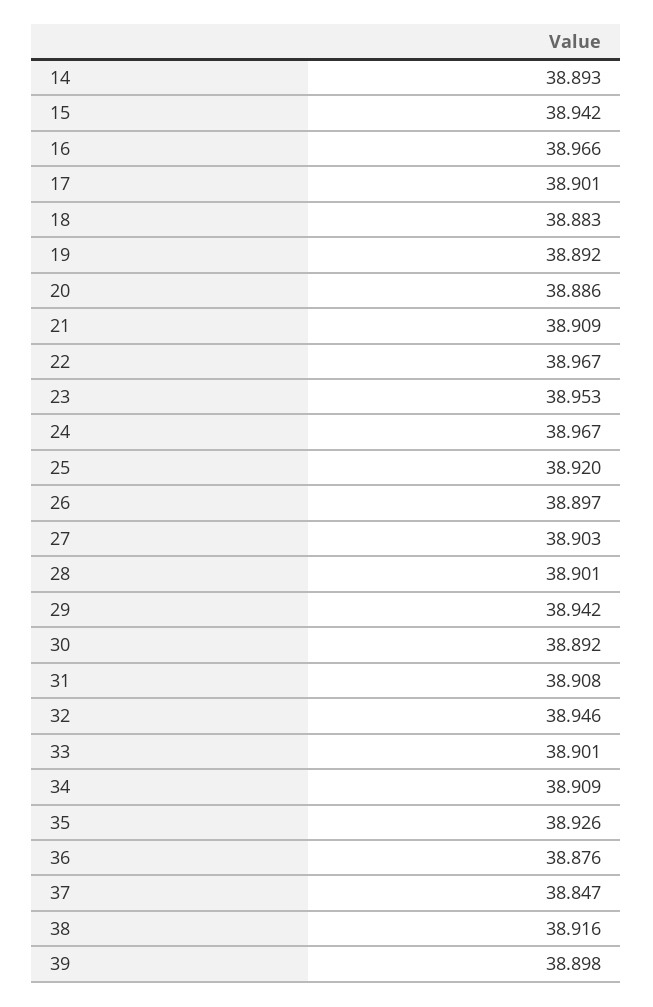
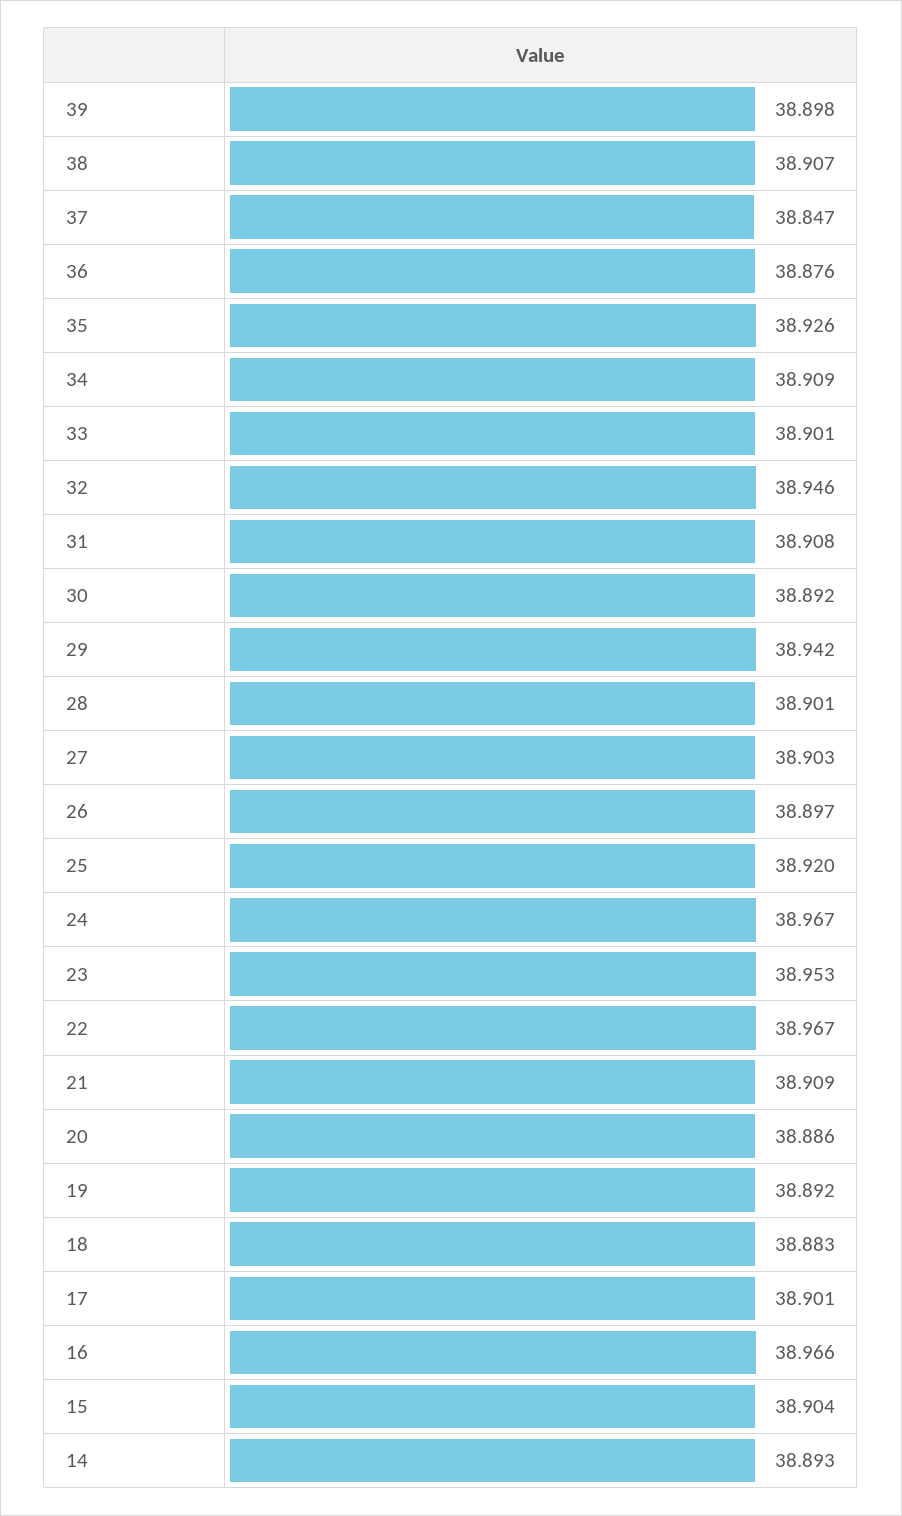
  {
    "14": 38.893,
-   "15": 38.942,
+   "15": 38.904,
    "16": 38.966,
    "17": 38.901,
    "18": 38.883,
    "19": 38.892,
    "20": 38.886,
    "21": 38.909,
    "22": 38.967,
    "23": 38.953,
    "24": 38.967,
    "25": 38.92,
    "26": 38.897,
    "27": 38.903,
    "28": 38.901,
    "29": 38.942,
    "30": 38.892,
    "31": 38.908,
    "32": 38.946,
    "33": 38.901,
    "34": 38.909,
    "35": 38.926,
    "36": 38.876,
    "37": 38.847,
-   "38": 38.916,
+   "38": 38.907,
    "39": 38.898
  }

